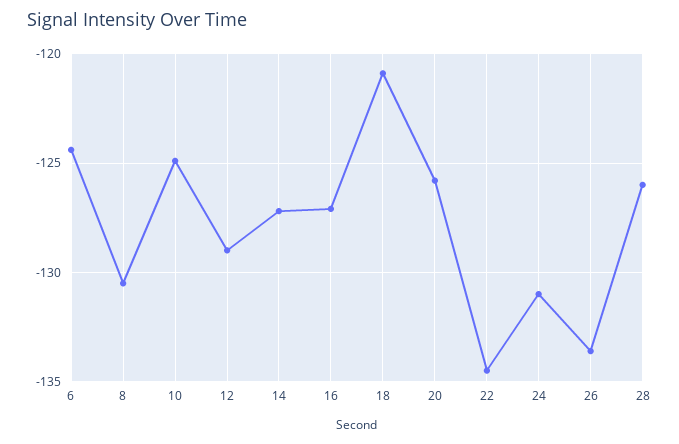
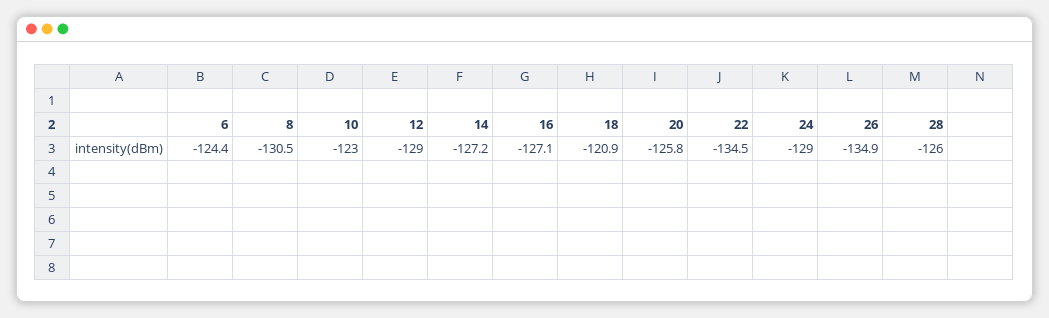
  {
    "6": -124.4,
    "8": -130.5,
-   "10": -125,
+   "10": -123,
    "12": -129,
    "14": -127.2,
    "16": -127.1,
    "18": -120.9,
    "20": -125.8,
    "22": -134.5,
-   "24": -131,
+   "24": -129,
-   "26": -133.5,
+   "26": -134.9,
    "28": -126
  }

